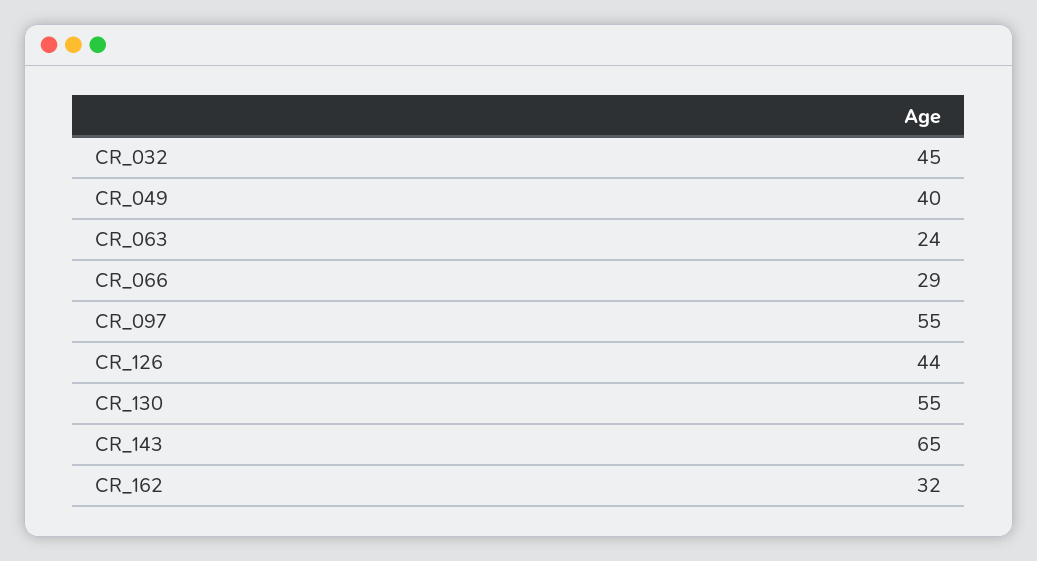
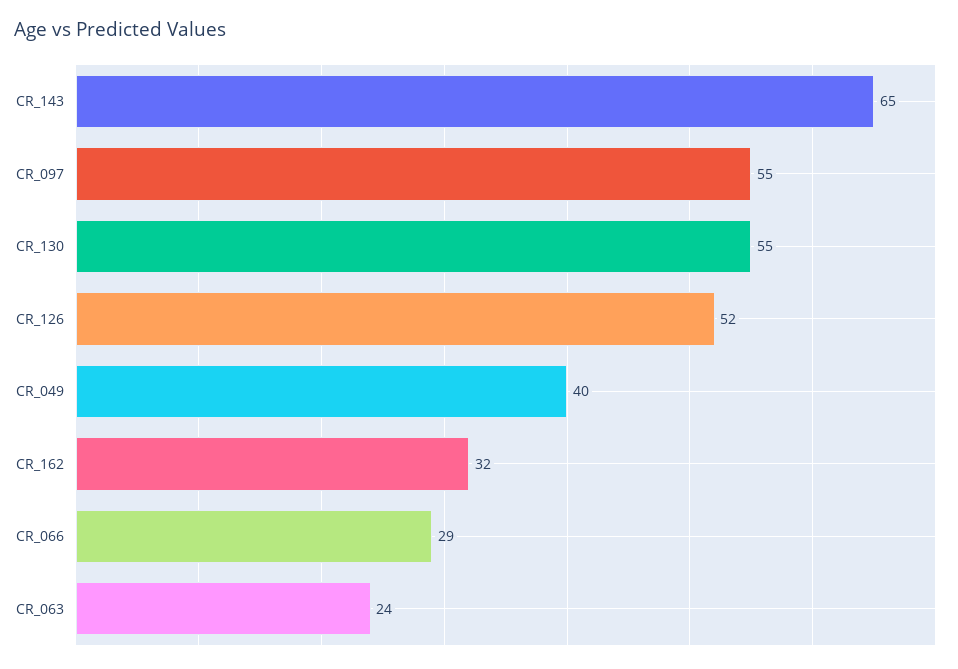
  {
-   "CR_032": 45,
    "CR_049": 40,
    "CR_063": 24,
    "CR_066": 29,
    "CR_097": 55,
-   "CR_126": 44,
+   "CR_126": 52,
    "CR_130": 55,
    "CR_143": 65,
    "CR_162": 32
  }

